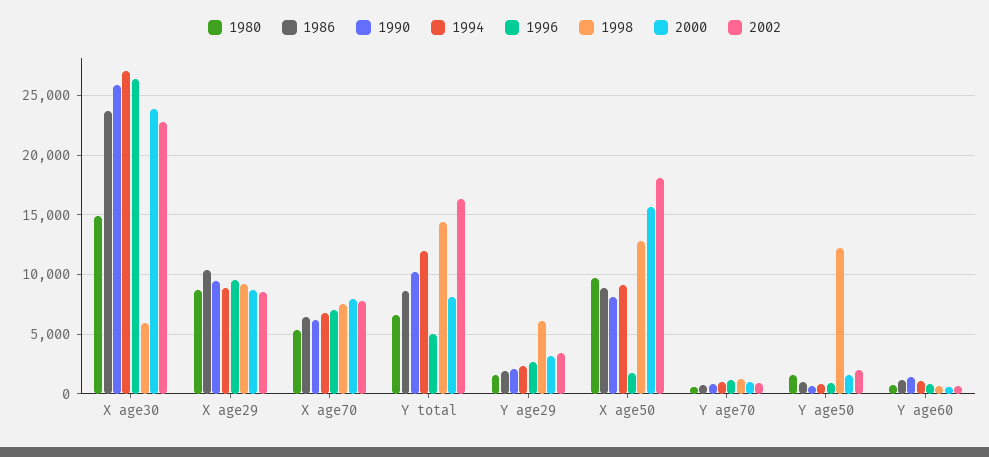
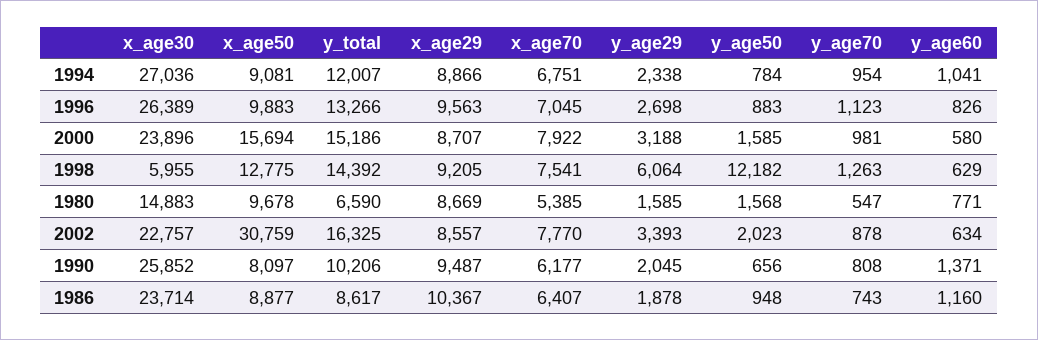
  {
    "1980": {
      "X age30": 14883,
      "X age29": 8669,
      "X age70": 5385,
      "Y total": 6590,
      "Y age29": 1585,
      "X age50": 9678,
      "Y age70": 547,
      "Y age50": 1568,
      "Y age60": 771
    },
    "1986": {
      "X age30": 23714,
      "X age29": 10367,
      "X age70": 6407,
      "Y total": 8617,
      "Y age29": 1878,
      "X age50": 8877,
      "Y age70": 743,
      "Y age50": 948,
      "Y age60": 1160
    },
    "1990": {
      "X age30": 25852,
      "X age29": 9487,
      "X age70": 6177,
      "Y total": 10206,
      "Y age29": 2045,
      "X age50": 8097,
      "Y age70": 808,
      "Y age50": 656,
      "Y age60": 1371
    },
    "1994": {
      "X age30": 27036,
      "X age29": 8866,
      "X age70": 6751,
      "Y total": 12007,
      "Y age29": 2338,
      "X age50": 9081,
      "Y age70": 954,
      "Y age50": 784,
      "Y age60": 1041
    },
    "1996": {
      "X age30": 26389,
      "X age29": 9563,
      "X age70": 7045,
-     "Y total": 5000,
+     "Y total": 13266,
      "Y age29": 2698,
-     "X age50": 2000,
+     "X age50": 9883,
      "Y age70": 1123,
      "Y age50": 883,
      "Y age60": 826
    },
    "1998": {
      "X age30": 5955,
      "X age29": 9205,
      "X age70": 7541,
      "Y total": 14392,
      "Y age29": 6064,
      "X age50": 12775,
      "Y age70": 1263,
      "Y age50": 12182,
      "Y age60": 629
    },
    "2000": {
      "X age30": 23896,
      "X age29": 8707,
      "X age70": 7922,
-     "Y total": 8000,
+     "Y total": 15186,
      "Y age29": 3188,
      "X age50": 15694,
      "Y age70": 981,
      "Y age50": 1585,
      "Y age60": 580
    },
    "2002": {
      "X age30": 22757,
      "X age29": 8557,
      "X age70": 7770,
      "Y total": 16325,
      "Y age29": 3393,
-     "X age50": 18000,
+     "X age50": 30759,
      "Y age70": 878,
      "Y age50": 2023,
      "Y age60": 634
    }
  }

